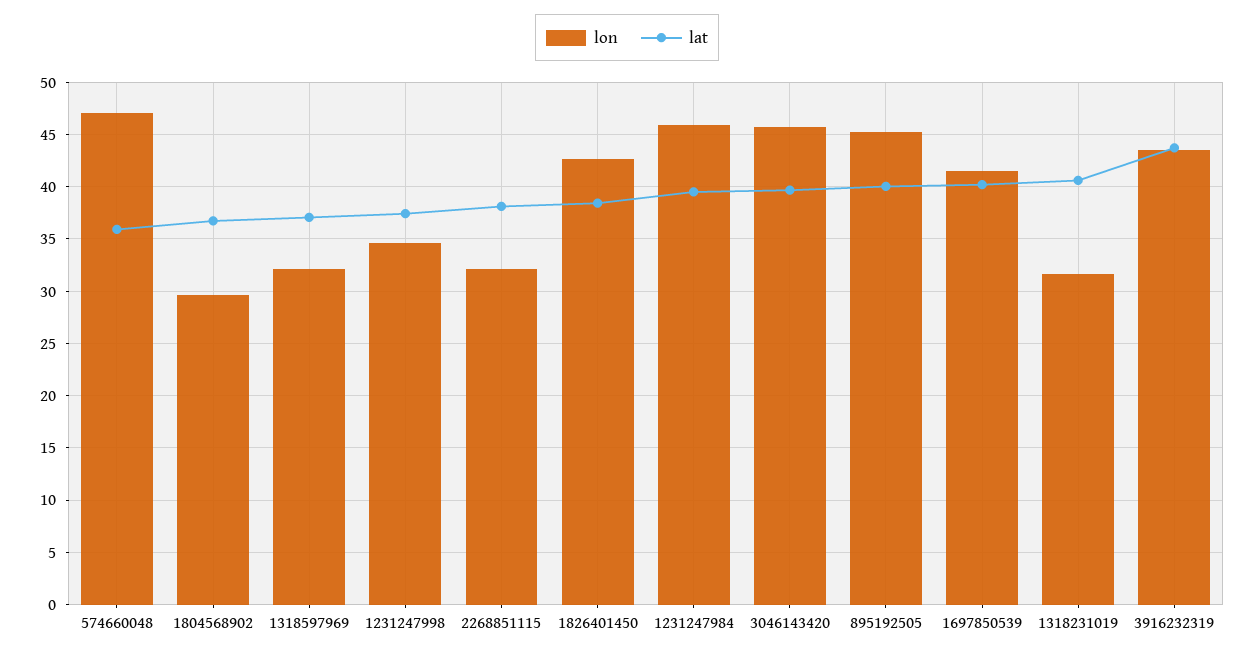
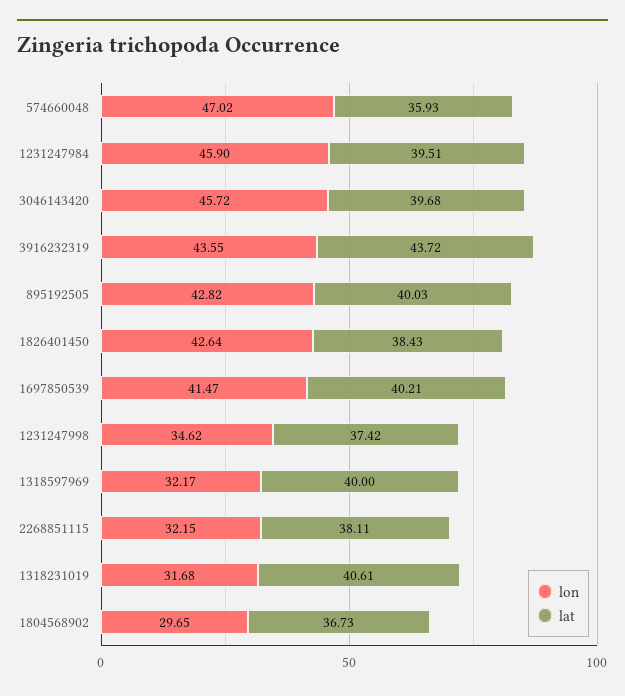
  {
    "lon": {
      "574660048": 47.02,
      "1804568902": 29.65,
      "1318597969": 32.17,
      "1231247998": 34.62,
      "2268851115": 32.15,
      "1826401450": 42.64,
      "1231247984": 45.9,
      "3046143420": 45.72,
-     "895192505": 45,
+     "895192505": 42.82,
      "1697850539": 41.47,
      "1318231019": 31.68,
      "3916232319": 43.55
    },
    "lat": {
      "574660048": 35.93,
      "1804568902": 36.73,
-     "1318597969": 37,
+     "1318597969": 40,
      "1231247998": 37.42,
      "2268851115": 38.11,
      "1826401450": 38.43,
      "1231247984": 39.51,
      "3046143420": 39.68,
      "895192505": 40.03,
      "1697850539": 40.21,
      "1318231019": 40.61,
      "3916232319": 43.72
    }
  }

